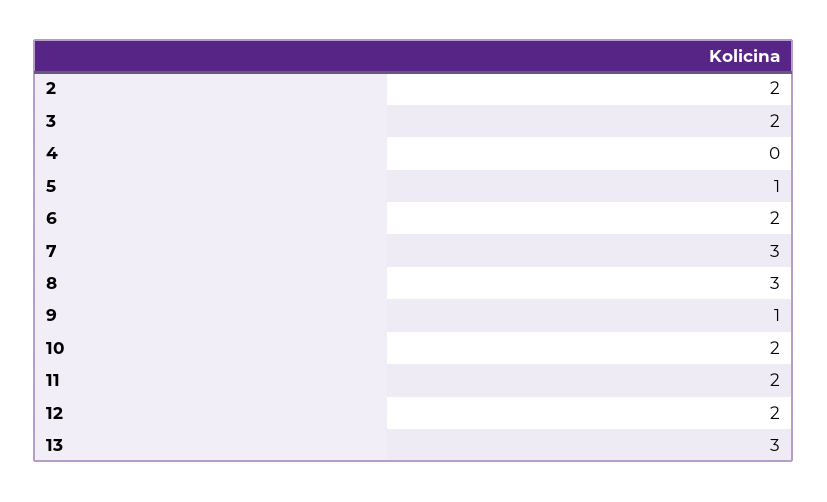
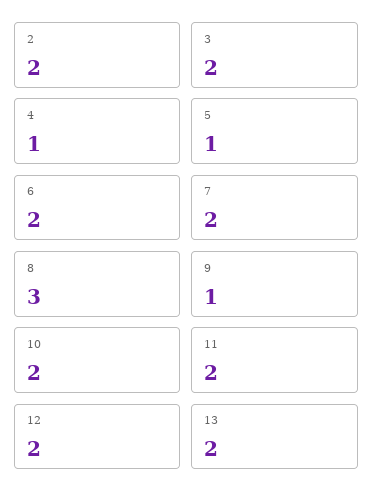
  {
    "2": 2,
    "3": 2,
-   "4": 0,
+   "4": 1,
    "5": 1,
    "6": 2,
-   "7": 3,
+   "7": 2,
    "8": 3,
    "9": 1,
    "10": 2,
    "11": 2,
    "12": 2,
-   "13": 3
+   "13": 2
  }

